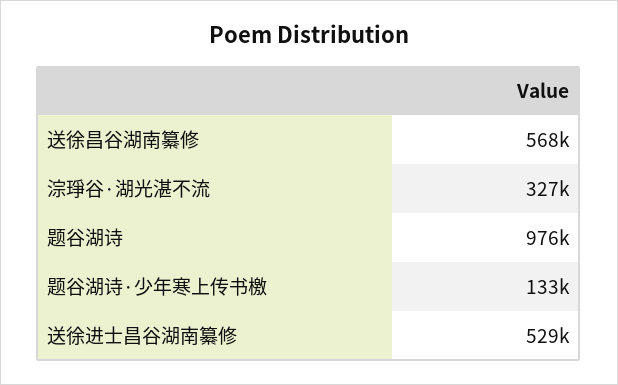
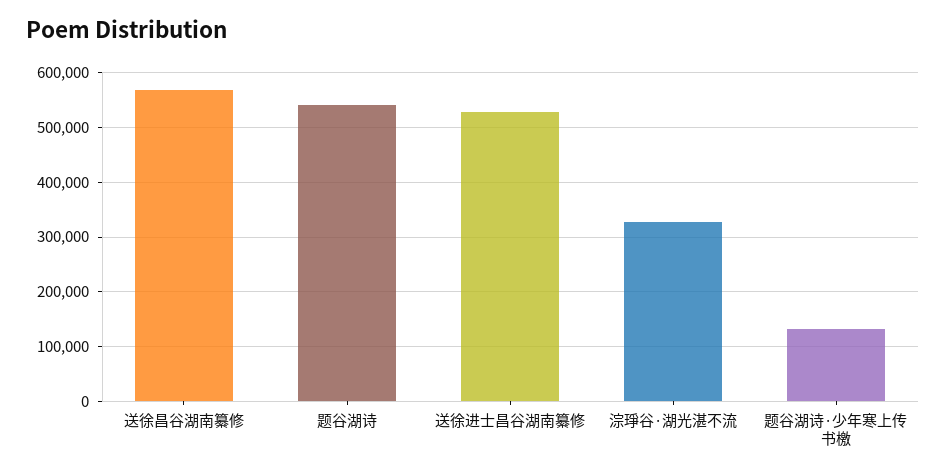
  {
    "送徐昌谷湖南纂修": 568000,
    "淙琤谷·湖光湛不流": 327000,
-   "题谷湖诗": 976000,
+   "题谷湖诗": 540000,
    "题谷湖诗·少年寒上传书檄": 133000,
    "送徐进士昌谷湖南纂修": 529000
  }

